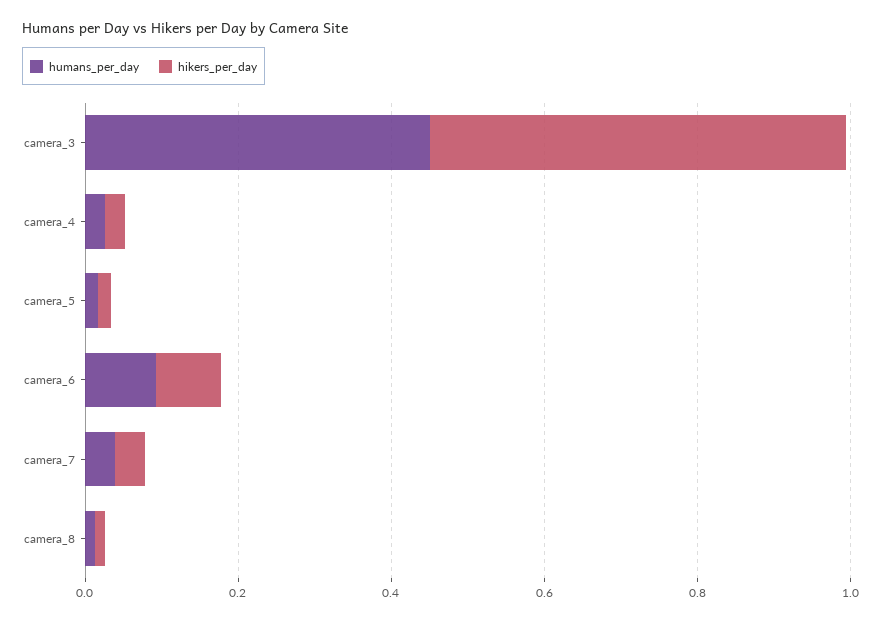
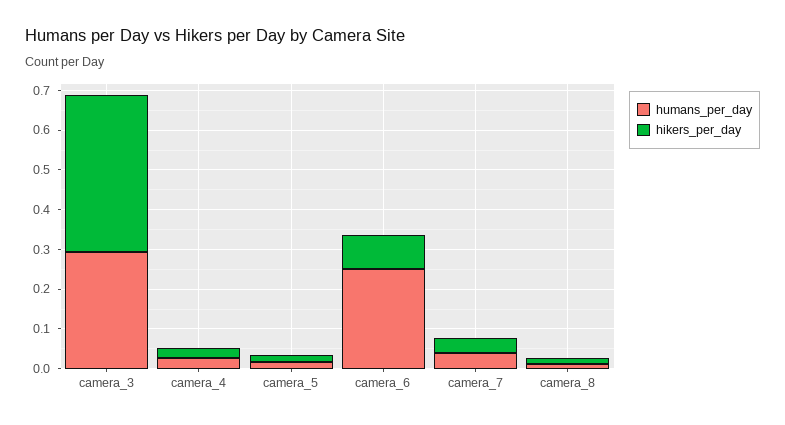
  {
    "humans_per_day": {
-     "camera_3": 0.45,
+     "camera_3": 0.3,
      "camera_4": 0.025,
      "camera_5": 0.025,
-     "camera_6": 0.1,
+     "camera_6": 0.25,
      "camera_7": 0.05,
      "camera_8": 0.025
    },
    "hikers_per_day": {
-     "camera_3": 0.55,
+     "camera_3": 0.4,
      "camera_4": 0.025,
      "camera_5": 0.025,
      "camera_6": 0.075,
      "camera_7": 0.05,
      "camera_8": 0.025
    }
  }

